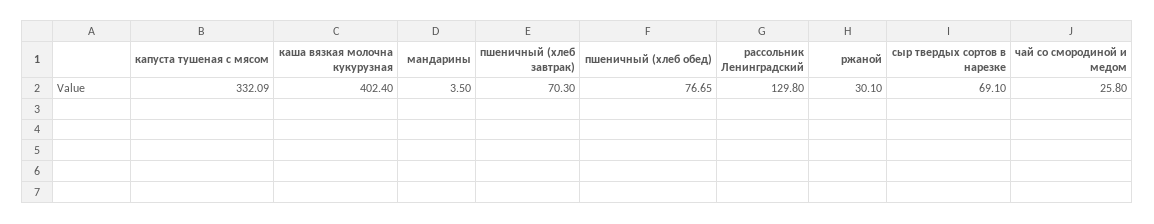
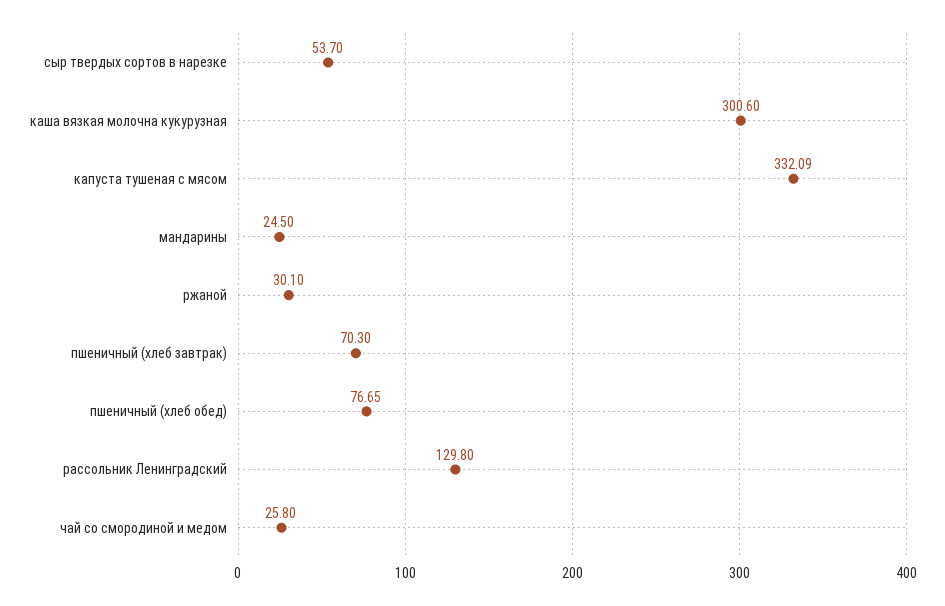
  {
    "капуста тушеная с мясом": 332.09,
-   "каша вязкая молочна кукурузная": 402.4,
+   "каша вязкая молочна кукурузная": 300.6,
-   "мандарины": 3.5,
+   "мандарины": 24.5,
    "пшеничный (хлеб завтрак)": 70.3,
    "пшеничный (хлеб обед)": 76.65,
    "рассольник Ленинградский": 129.8,
    "ржаной": 30.1,
-   "сыр твердых сортов в нарезке": 69.1,
+   "сыр твердых сортов в нарезке": 53.7,
    "чай со смородиной и медом": 25.8
  }

